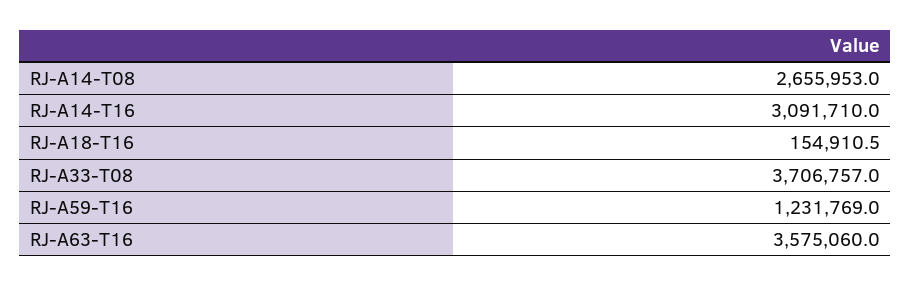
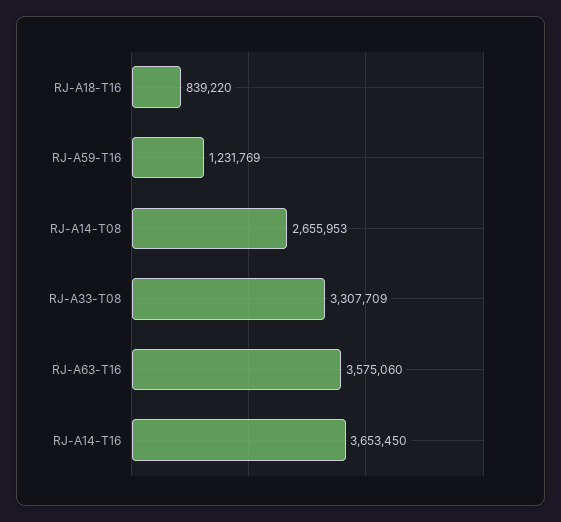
  {
    "RJ-A14-T08": 2655953,
-   "RJ-A14-T16": 3091710,
+   "RJ-A14-T16": 3653450,
-   "RJ-A18-T16": 154910.5,
+   "RJ-A18-T16": 839220,
-   "RJ-A33-T08": 3706757,
+   "RJ-A33-T08": 3307709,
    "RJ-A59-T16": 1231769,
    "RJ-A63-T16": 3575060
  }

